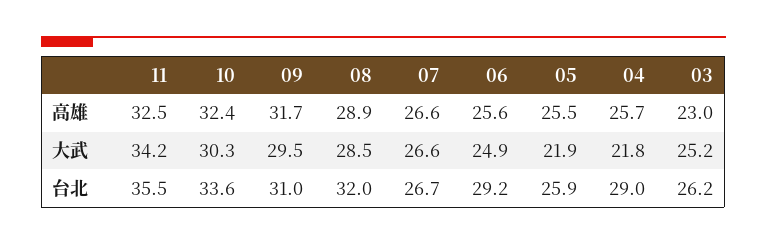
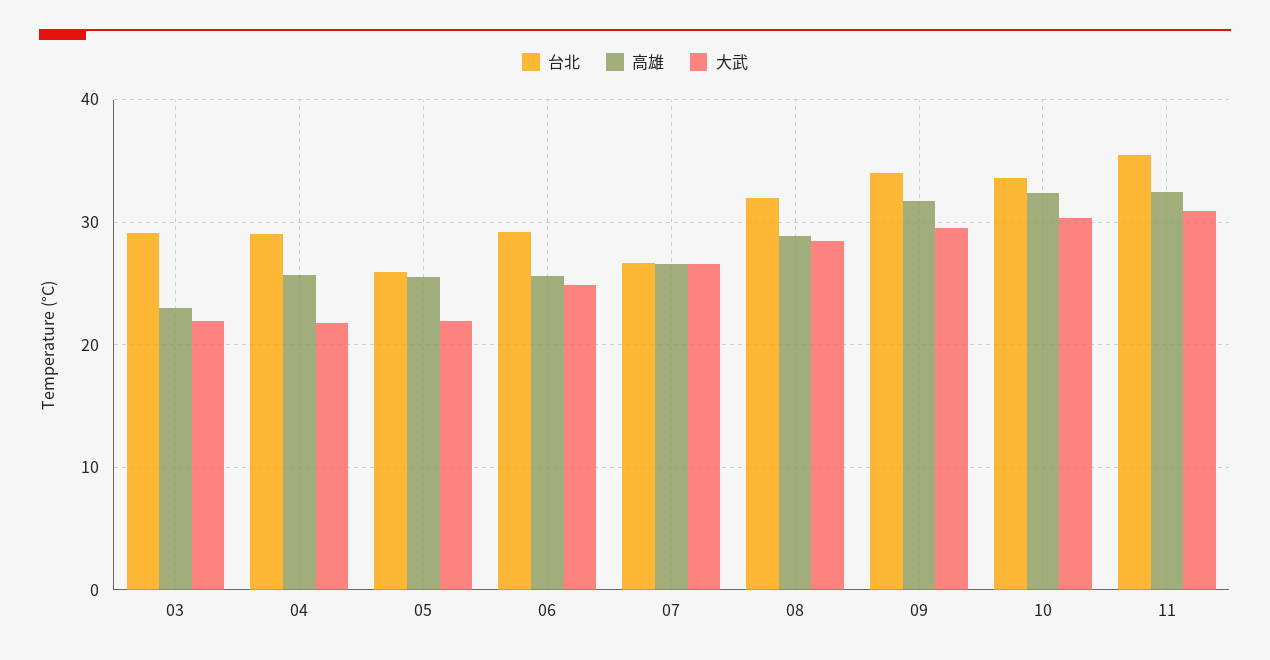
  {
    "高雄": {
      "11": 32.5,
      "10": 32.4,
      "09": 31.7,
      "08": 28.9,
      "07": 26.6,
      "06": 25.6,
      "05": 25.5,
      "04": 25.7,
      "03": 23
    },
    "大武": {
-     "11": 34.2,
+     "11": 31,
      "10": 30.3,
      "09": 29.5,
      "08": 28.5,
      "07": 26.6,
      "06": 24.9,
      "05": 21.9,
      "04": 21.8,
-     "03": 25.2
+     "03": 22
    },
    "台北": {
      "11": 35.5,
      "10": 33.6,
-     "09": 31,
+     "09": 34,
      "08": 32,
      "07": 26.7,
      "06": 29.2,
      "05": 25.9,
      "04": 29,
-     "03": 26.2
+     "03": 29
    }
  }

